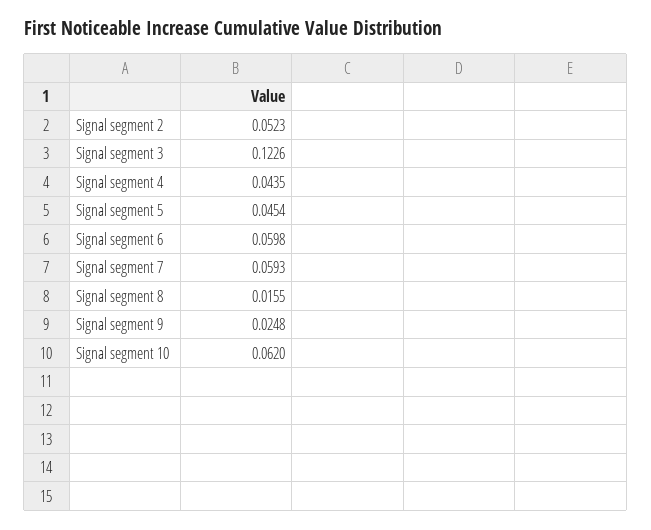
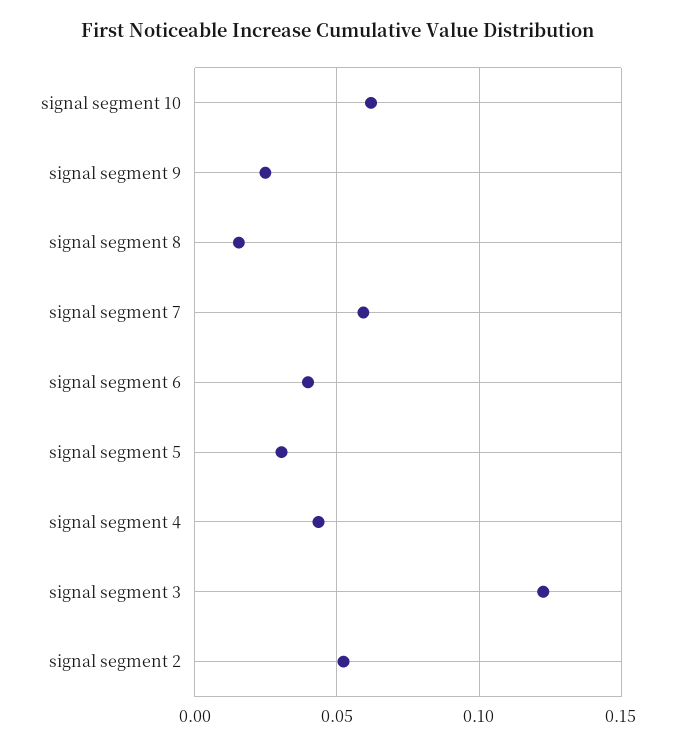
  {
    "Signal segment 2": 0.0523,
    "Signal segment 3": 0.1226,
    "Signal segment 4": 0.0435,
-   "Signal segment 5": 0.0454,
+   "Signal segment 5": 0.03,
-   "Signal segment 6": 0.0598,
+   "Signal segment 6": 0.04,
    "Signal segment 7": 0.0593,
    "Signal segment 8": 0.0155,
    "Signal segment 9": 0.0248,
    "Signal segment 10": 0.062
  }

